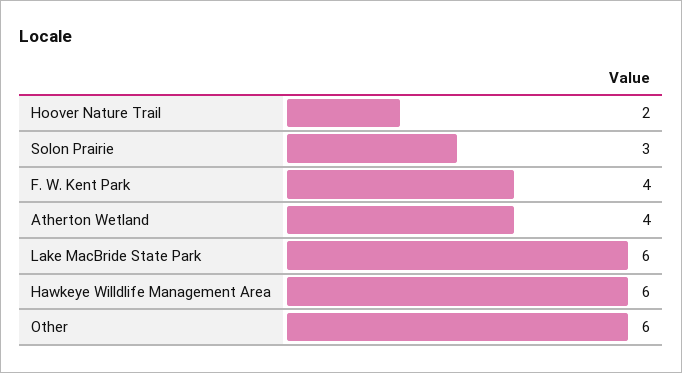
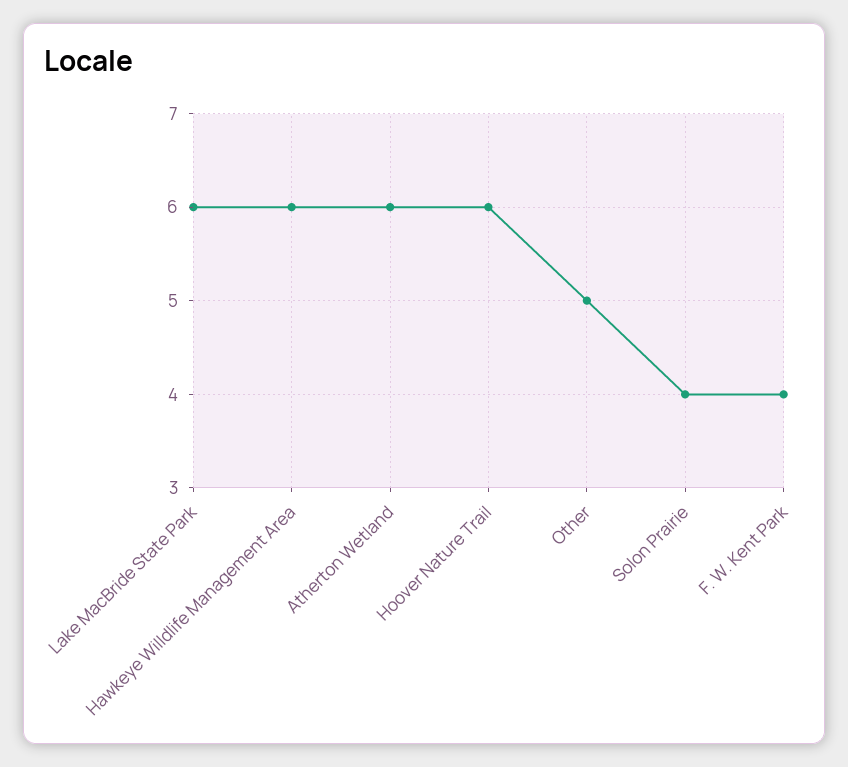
  {
-   "Hoover Nature Trail": 2,
+   "Hoover Nature Trail": 6,
-   "Solon Prairie": 3,
+   "Solon Prairie": 4,
    "F. W. Kent Park": 4,
-   "Atherton Wetland": 4,
+   "Atherton Wetland": 6,
    "Lake MacBride State Park": 6,
    "Hawkeye Willdlife Management Area": 6,
-   "Other": 6
+   "Other": 5
  }

